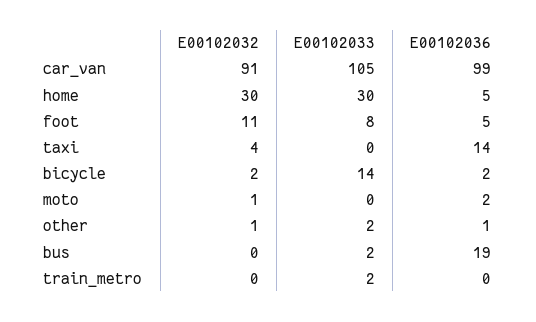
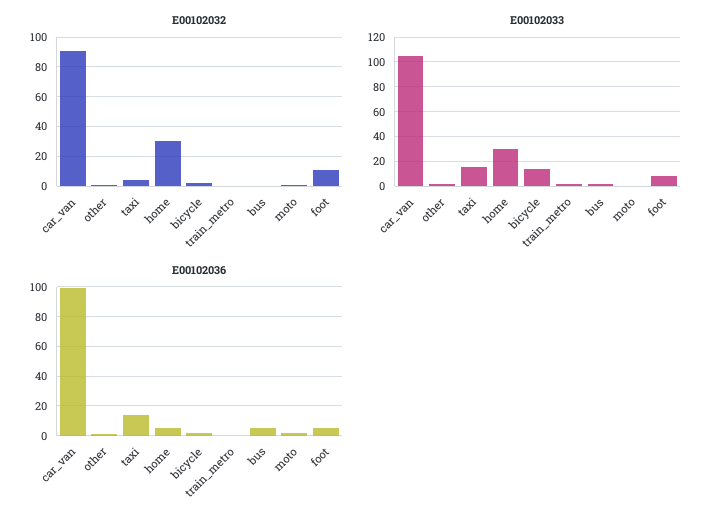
  {
    "E00102032": {
      "car_van": 91,
      "home": 30,
      "foot": 11,
      "taxi": 4,
      "bicycle": 2,
      "moto": 1,
      "other": 1,
      "bus": 0,
      "train_metro": 0
    },
    "E00102033": {
      "car_van": 105,
      "home": 30,
      "foot": 8,
-     "taxi": 0,
+     "taxi": 15,
      "bicycle": 14,
      "moto": 0,
      "other": 2,
      "bus": 2,
      "train_metro": 2
    },
    "E00102036": {
      "car_van": 99,
      "home": 5,
      "foot": 5,
      "taxi": 14,
      "bicycle": 2,
      "moto": 2,
      "other": 1,
-     "bus": 19,
+     "bus": 5,
      "train_metro": 0
    }
  }

